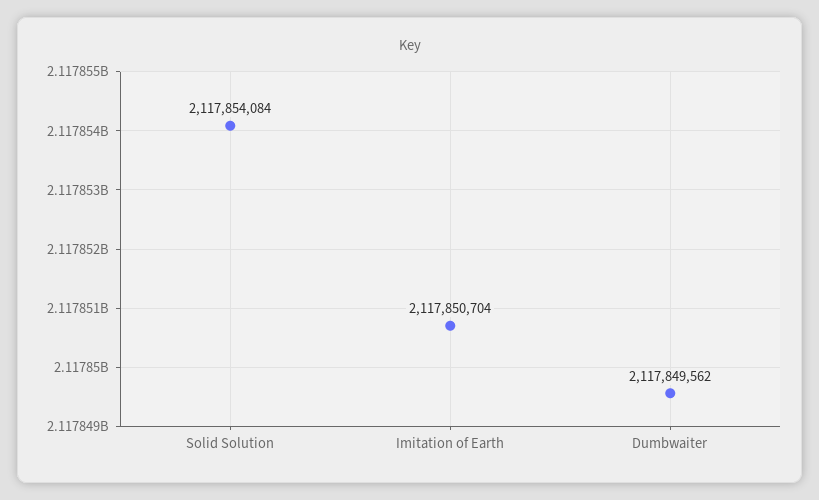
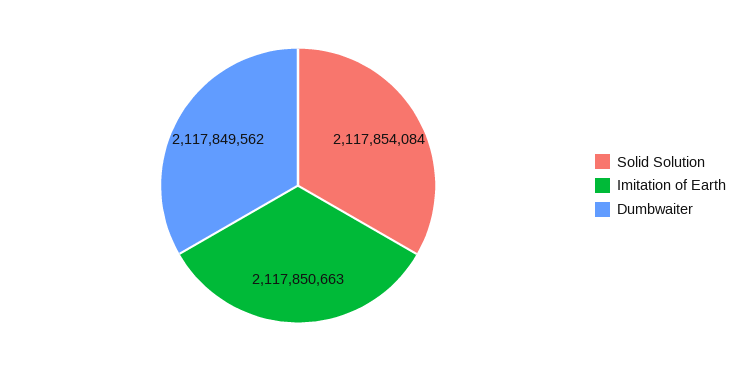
  {
    "Solid Solution": 2117854084,
-   "Imitation of Earth": 2117850704,
+   "Imitation of Earth": 2117850663,
    "Dumbwaiter": 2117849562
  }

